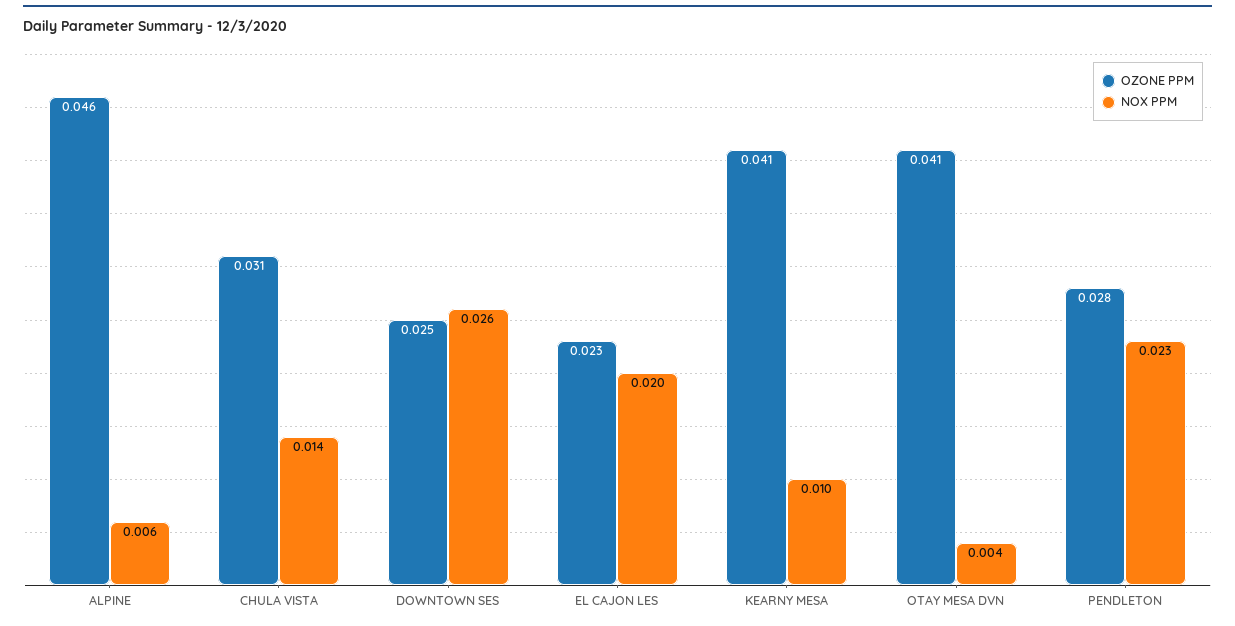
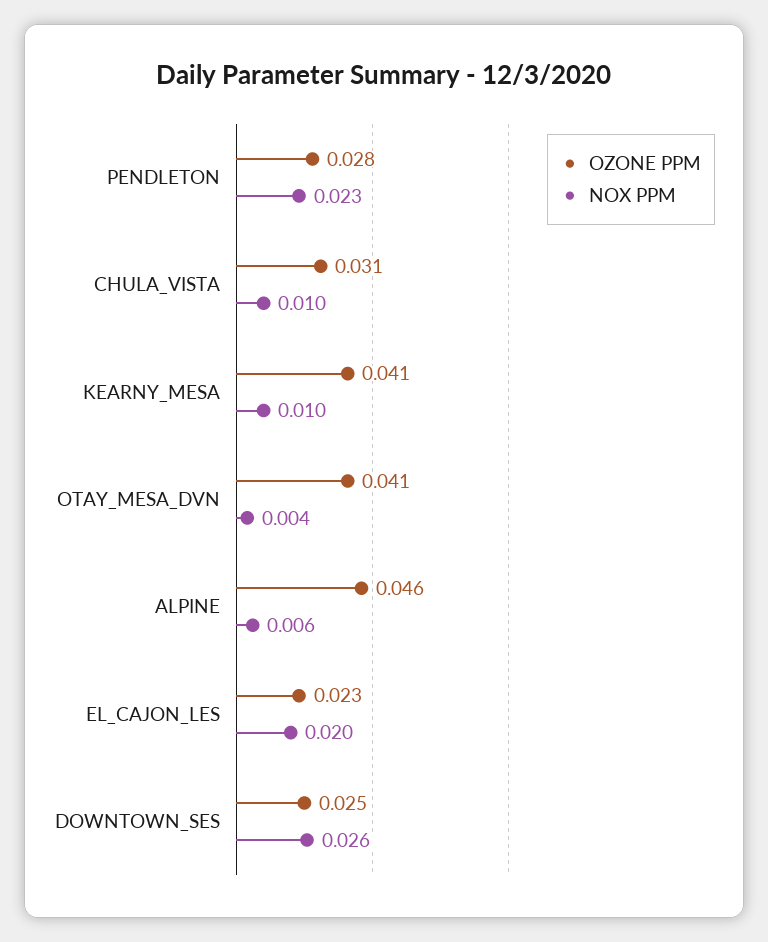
  {
    "OZONE PPM": {
      "ALPINE": 0.046,
      "CHULA VISTA": 0.031,
      "DOWNTOWN SES": 0.025,
      "EL CAJON LES": 0.023,
      "KEARNY MESA": 0.041,
      "OTAY MESA DVN": 0.041,
      "PENDLETON": 0.028
    },
    "NOX PPM": {
      "ALPINE": 0.006,
-     "CHULA VISTA": 0.014,
+     "CHULA VISTA": 0.01,
      "DOWNTOWN SES": 0.026,
      "EL CAJON LES": 0.02,
      "KEARNY MESA": 0.01,
      "OTAY MESA DVN": 0.004,
      "PENDLETON": 0.023
    }
  }

